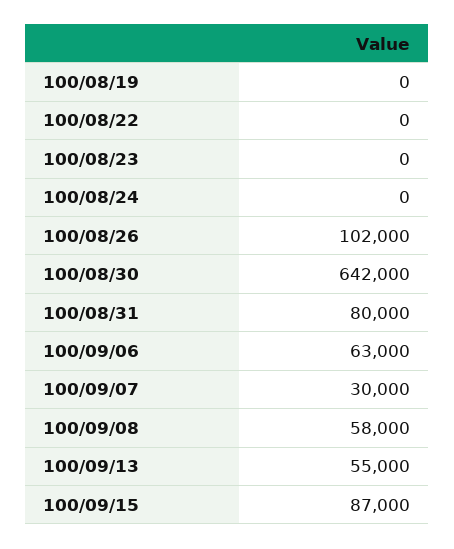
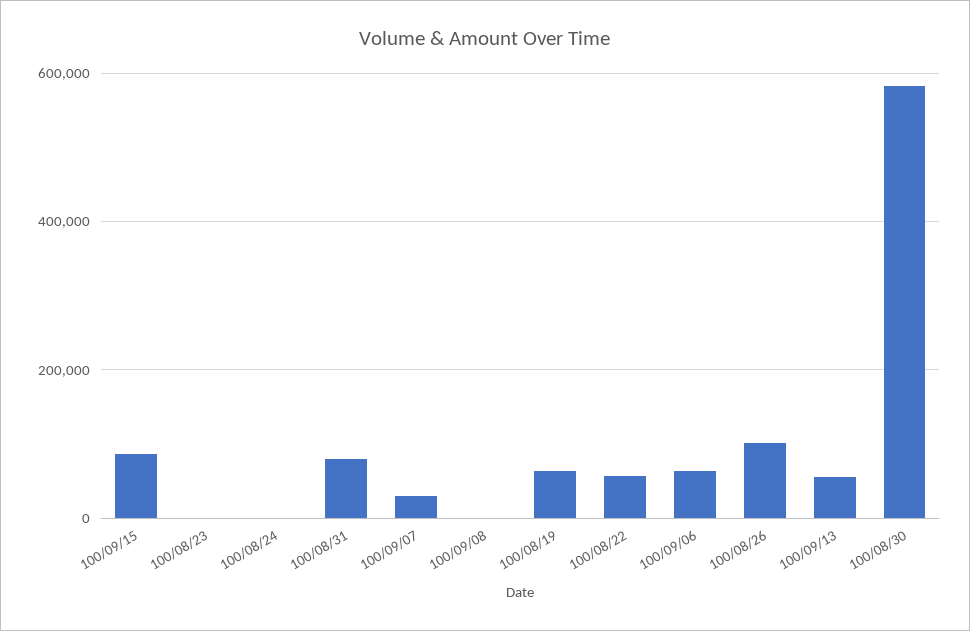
  {
-   "100/08/19": 0,
+   "100/08/19": 60000,
-   "100/08/22": 0,
+   "100/08/22": 60000,
    "100/08/23": 0,
    "100/08/24": 0,
    "100/08/26": 102000,
-   "100/08/30": 642000,
+   "100/08/30": 580000,
    "100/08/31": 80000,
    "100/09/06": 63000,
    "100/09/07": 30000,
-   "100/09/08": 58000,
+   "100/09/08": 0,
    "100/09/13": 55000,
    "100/09/15": 87000
  }

